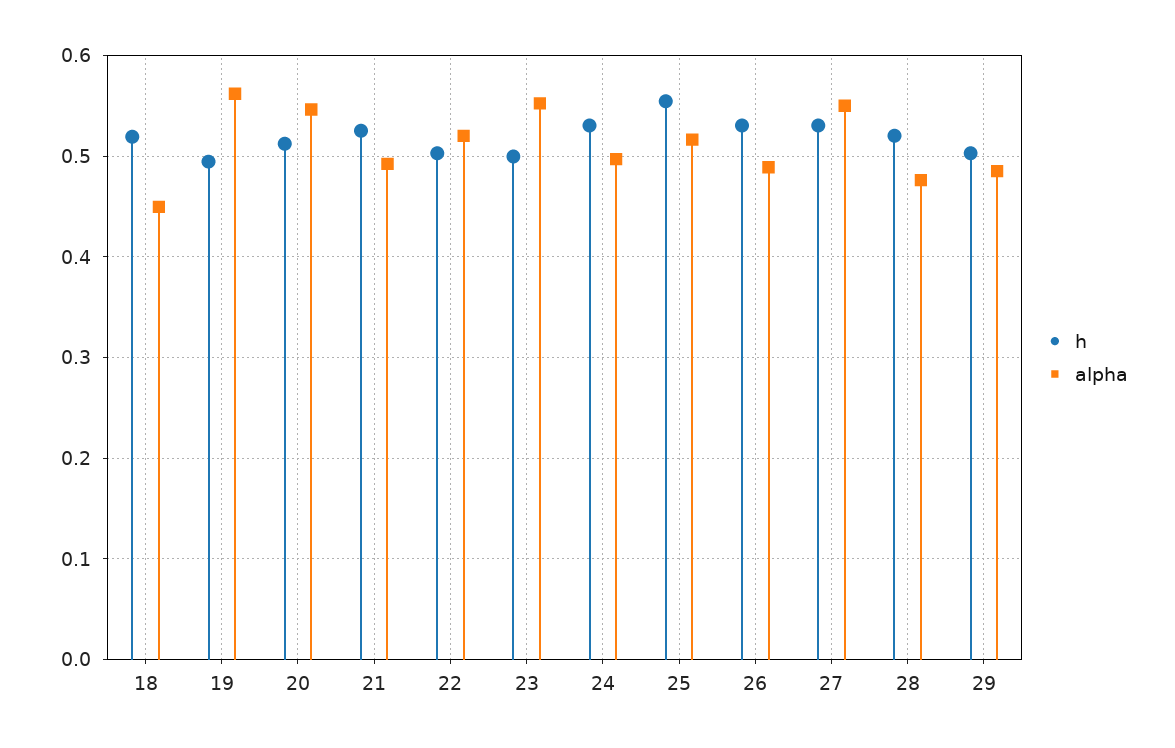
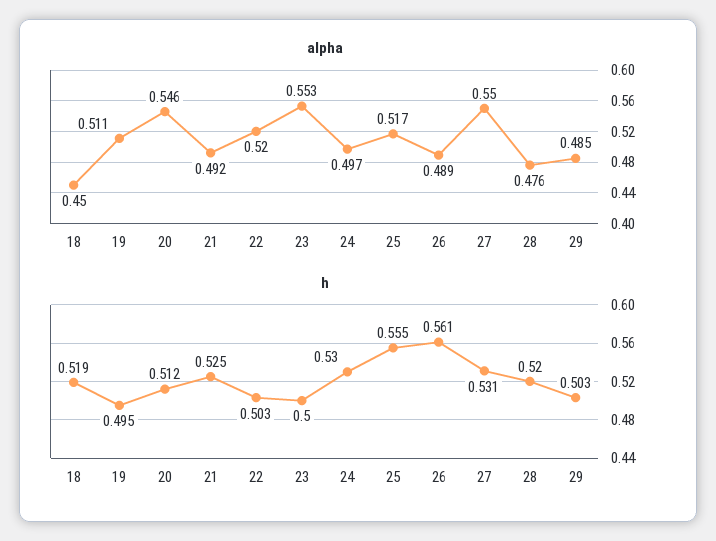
  {
    "h": {
      "18": 0.519,
      "19": 0.495,
      "20": 0.512,
      "21": 0.525,
      "22": 0.503,
      "23": 0.5,
      "24": 0.53,
      "25": 0.555,
-     "26": 0.53,
+     "26": 0.561,
      "27": 0.531,
      "28": 0.52,
      "29": 0.503
    },
    "alpha": {
      "18": 0.45,
-     "19": 0.56,
+     "19": 0.511,
      "20": 0.546,
      "21": 0.492,
      "22": 0.52,
      "23": 0.553,
      "24": 0.497,
      "25": 0.517,
      "26": 0.489,
      "27": 0.55,
      "28": 0.476,
      "29": 0.485
    }
  }

